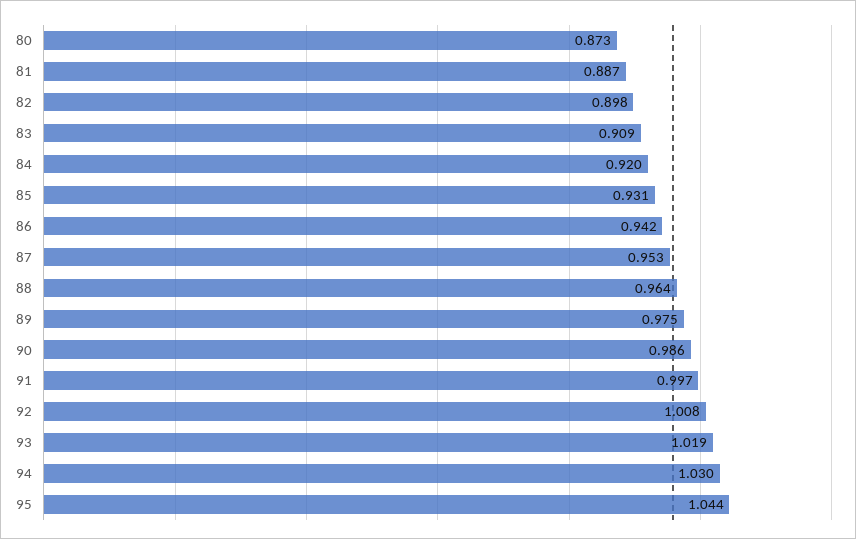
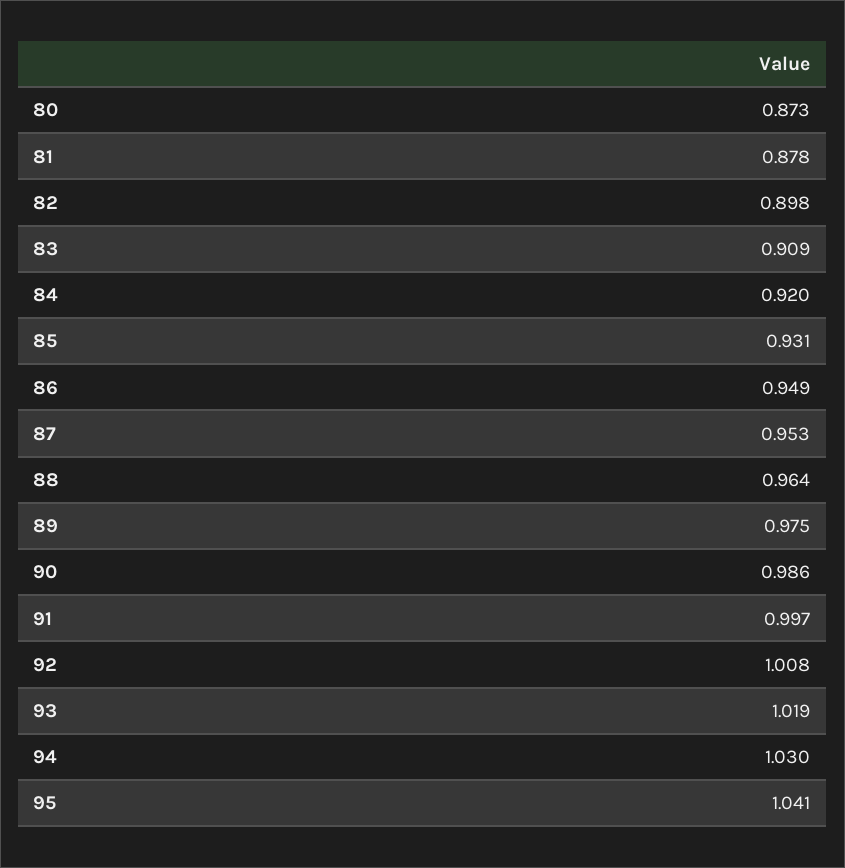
  {
    "80": 0.873,
-   "81": 0.887,
+   "81": 0.878,
    "82": 0.898,
    "83": 0.909,
    "84": 0.92,
    "85": 0.931,
-   "86": 0.942,
+   "86": 0.949,
    "87": 0.953,
    "88": 0.964,
    "89": 0.975,
    "90": 0.986,
    "91": 0.997,
    "92": 1.008,
    "93": 1.019,
    "94": 1.03,
-   "95": 1.044
+   "95": 1.041
  }

